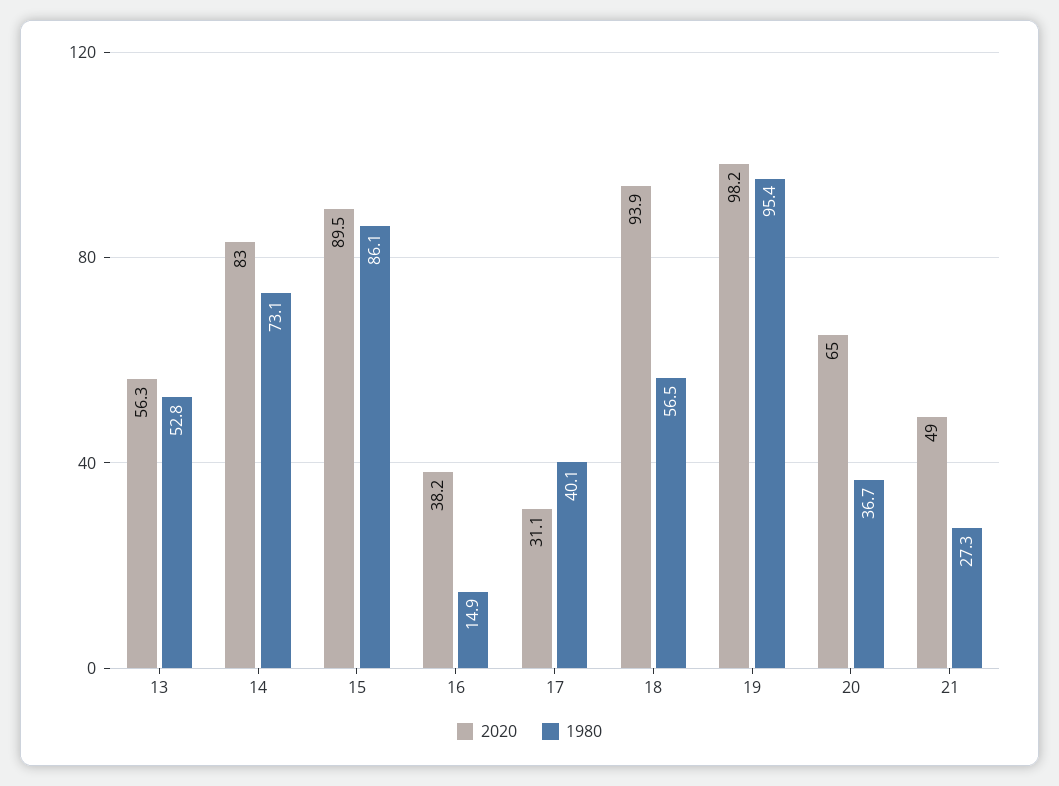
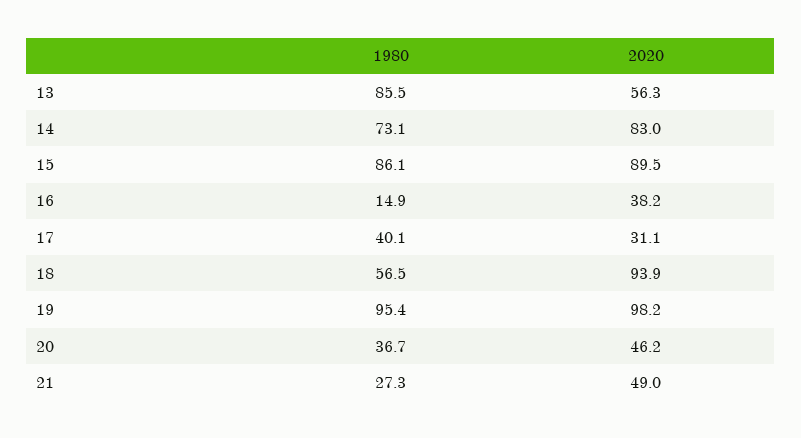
  {
    "2020": {
      "13": 56.3,
      "14": 83,
      "15": 89.5,
      "16": 38.2,
      "17": 31.1,
      "18": 93.9,
      "19": 98.2,
-     "20": 65,
+     "20": 46.2,
      "21": 49
    },
    "1980": {
-     "13": 52.8,
+     "13": 85.5,
      "14": 73.1,
      "15": 86.1,
      "16": 14.9,
      "17": 40.1,
      "18": 56.5,
      "19": 95.4,
      "20": 36.7,
      "21": 27.3
    }
  }

